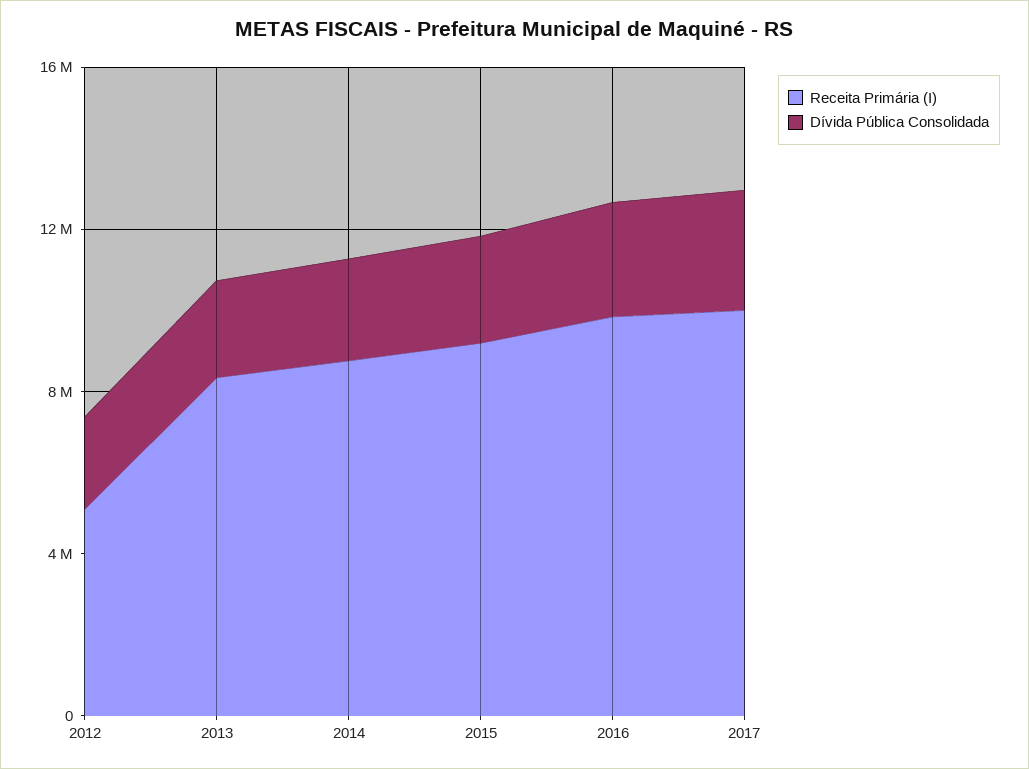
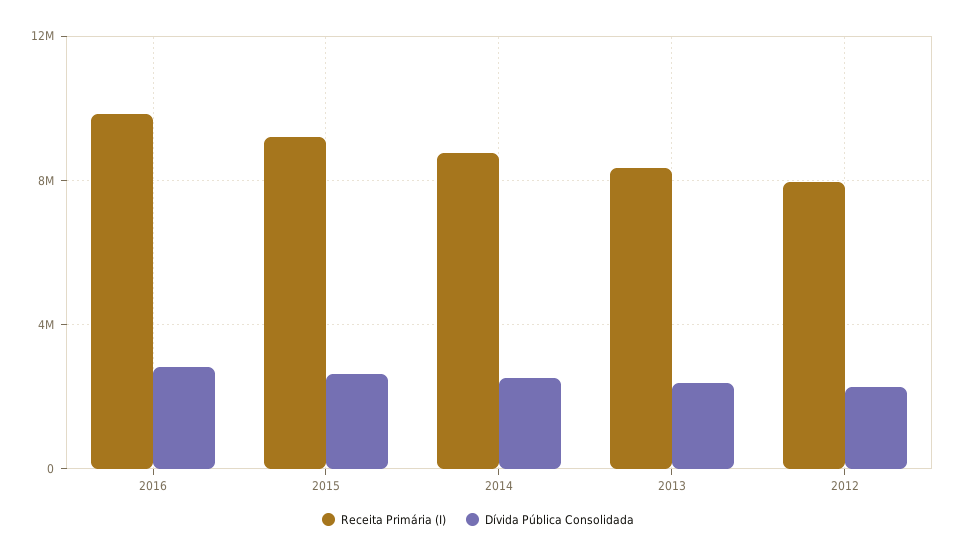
  {
    "Receita Primária (I)": {
-     "2012": 5000000,
+     "2012": 8000000,
      "2013": 8500000,
      "2014": 9000000,
      "2015": 9000000,
-     "2016": 10000000,
+     "2016": 10000000
-     "2017": 10000000
    },
    "Dívida Pública Consolidada": {
      "2012": 2500000,
      "2013": 2500000,
      "2014": 2500000,
      "2015": 2500000,
-     "2016": 3000000,
+     "2016": 3000000
-     "2017": 3000000
    }
  }

